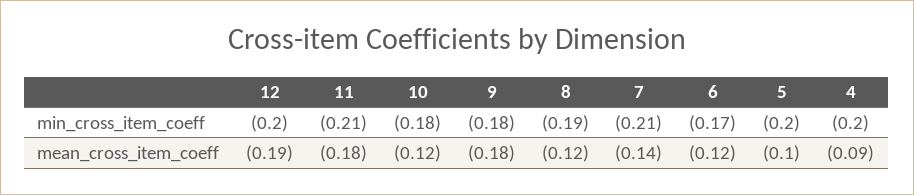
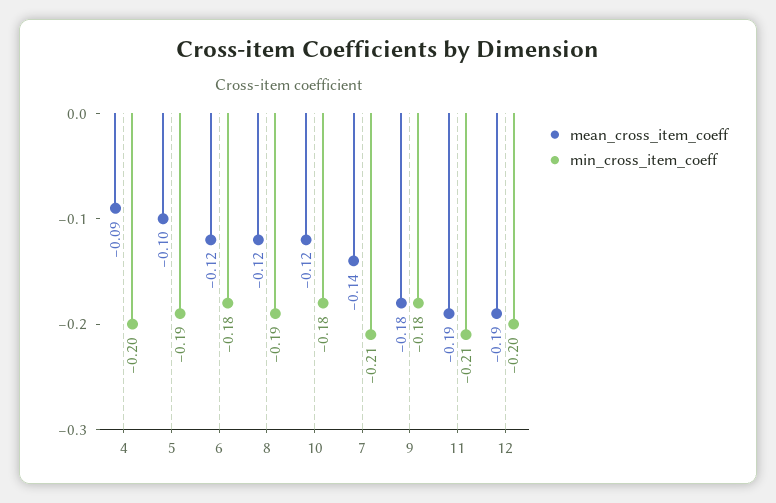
  {
    "min_cross_item_coeff": {
      "12": -0.2,
      "11": -0.21,
      "10": -0.18,
      "9": -0.18,
      "8": -0.19,
      "7": -0.21,
-     "6": -0.17,
+     "6": -0.18,
-     "5": -0.2,
+     "5": -0.19,
      "4": -0.2
    },
    "mean_cross_item_coeff": {
      "12": -0.19,
-     "11": -0.18,
+     "11": -0.19,
      "10": -0.12,
      "9": -0.18,
      "8": -0.12,
      "7": -0.14,
      "6": -0.12,
      "5": -0.1,
      "4": -0.09
    }
  }

